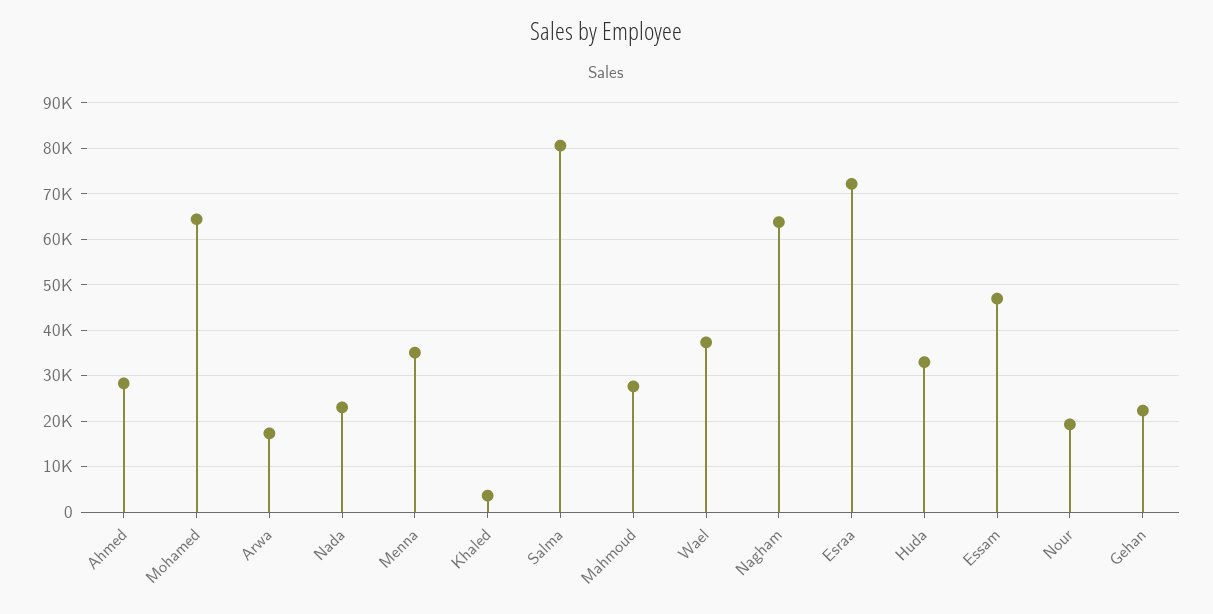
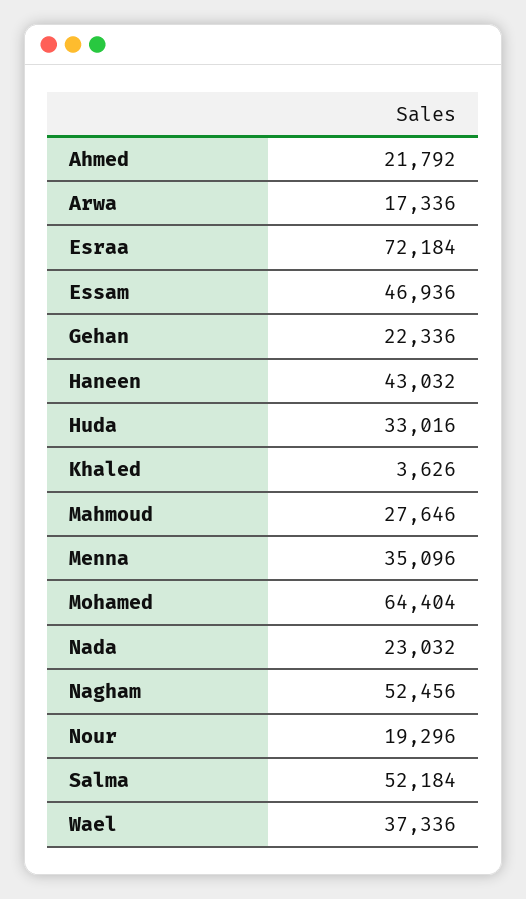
  {
-   "Ahmed": 28000,
+   "Ahmed": 21792,
    "Mohamed": 64404,
    "Arwa": 17336,
    "Nada": 23032,
    "Menna": 35096,
    "Khaled": 3626,
-   "Salma": 80000,
+   "Salma": 52184,
    "Mahmoud": 27646,
    "Wael": 37336,
-   "Nagham": 64000,
+   "Nagham": 52456,
    "Esraa": 72184,
    "Huda": 33016,
    "Essam": 46936,
    "Nour": 19296,
-   "Gehan": 22336
+   "Gehan": 22336,
+   "Haneen": 43032
  }

